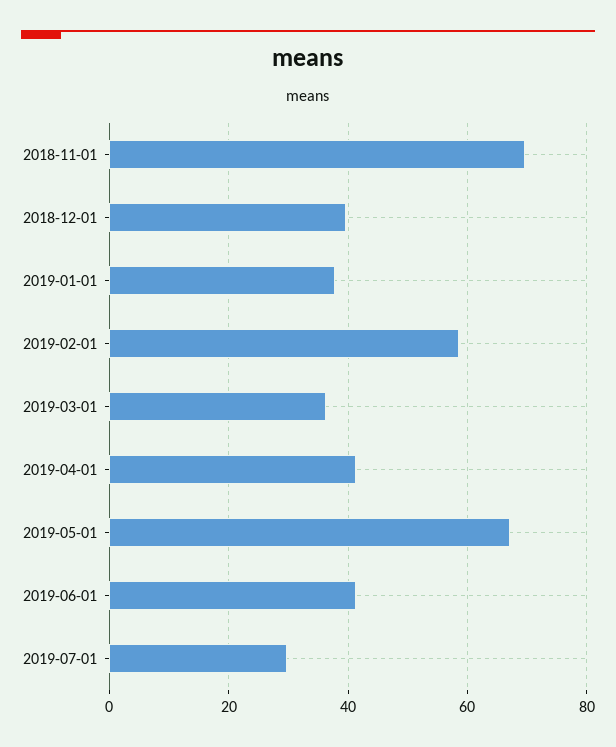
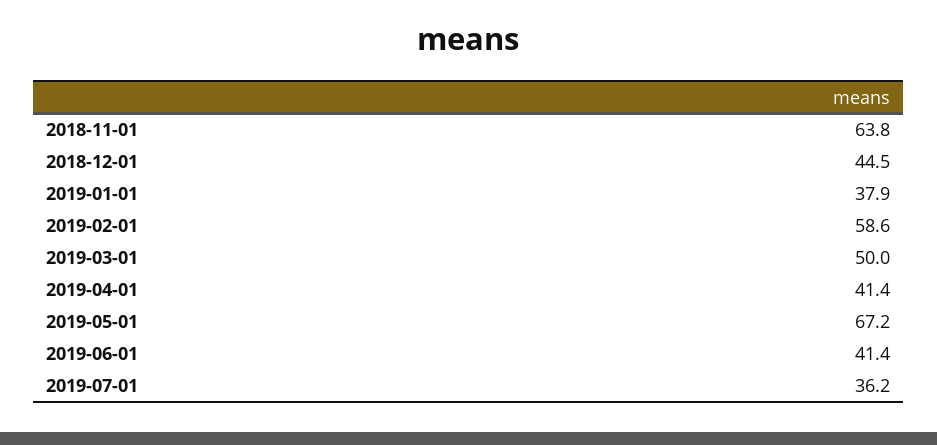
  {
-   "2018-11-01": 70,
+   "2018-11-01": 63.8,
-   "2018-12-01": 40,
+   "2018-12-01": 44.5,
    "2019-01-01": 37.9,
    "2019-02-01": 58.6,
-   "2019-03-01": 36,
+   "2019-03-01": 50,
    "2019-04-01": 41.4,
    "2019-05-01": 67.2,
    "2019-06-01": 41.4,
-   "2019-07-01": 30
+   "2019-07-01": 36.2
  }

